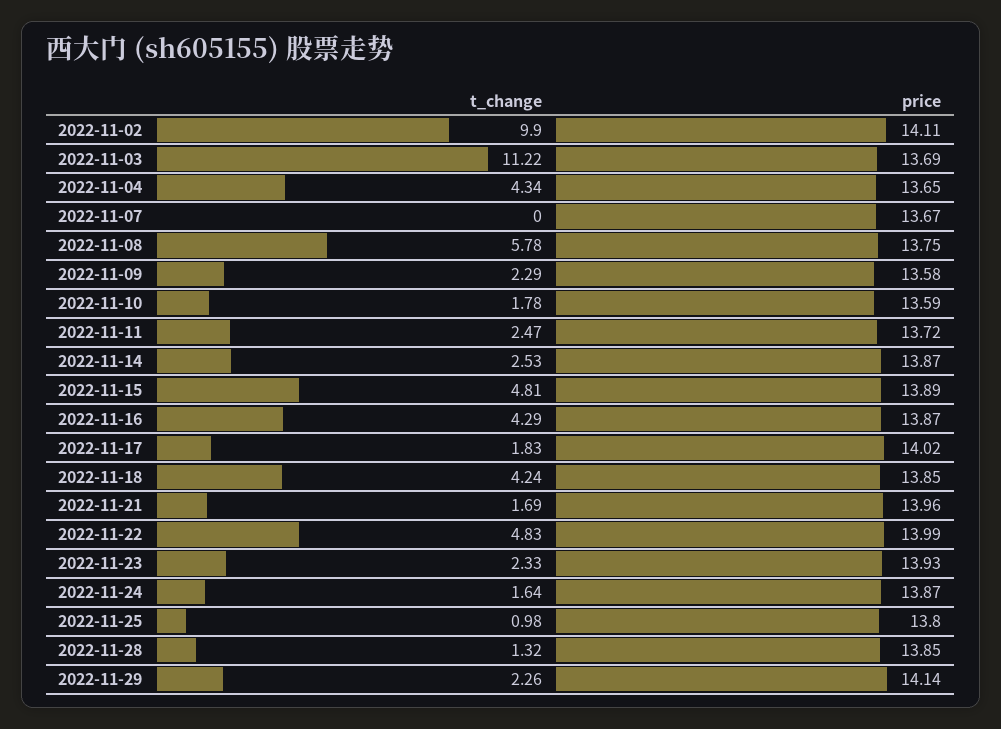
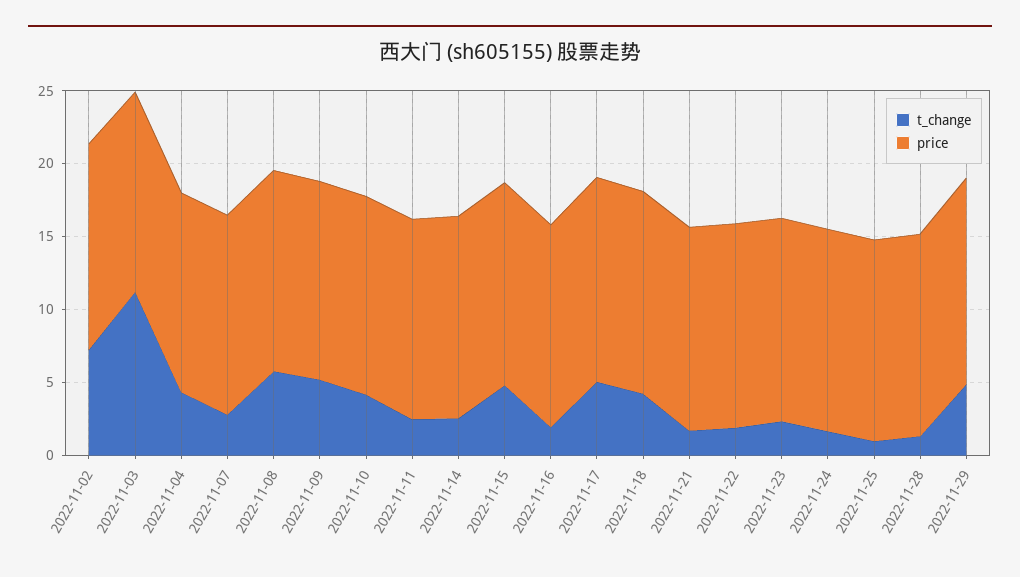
  {
    "t_change": {
-     "2022-11-02": 9.9,
+     "2022-11-02": 7,
      "2022-11-03": 11.22,
      "2022-11-04": 4.34,
-     "2022-11-07": 0,
+     "2022-11-07": 3,
      "2022-11-08": 5.78,
-     "2022-11-09": 2.29,
+     "2022-11-09": 5,
-     "2022-11-10": 1.78,
+     "2022-11-10": 4,
      "2022-11-11": 2.47,
      "2022-11-14": 2.53,
      "2022-11-15": 4.81,
-     "2022-11-16": 4.29,
+     "2022-11-16": 2,
-     "2022-11-17": 1.83,
+     "2022-11-17": 5,
      "2022-11-18": 4.24,
      "2022-11-21": 1.69,
-     "2022-11-22": 4.83,
+     "2022-11-22": 2,
      "2022-11-23": 2.33,
      "2022-11-24": 1.64,
      "2022-11-25": 0.98,
      "2022-11-28": 1.32,
-     "2022-11-29": 2.26
+     "2022-11-29": 5
    },
    "price": {
      "2022-11-02": 14.11,
      "2022-11-03": 13.69,
      "2022-11-04": 13.65,
      "2022-11-07": 13.67,
      "2022-11-08": 13.75,
      "2022-11-09": 13.58,
      "2022-11-10": 13.59,
      "2022-11-11": 13.72,
      "2022-11-14": 13.87,
      "2022-11-15": 13.89,
      "2022-11-16": 13.87,
      "2022-11-17": 14.02,
      "2022-11-18": 13.85,
      "2022-11-21": 13.96,
      "2022-11-22": 13.99,
      "2022-11-23": 13.93,
      "2022-11-24": 13.87,
      "2022-11-25": 13.8,
      "2022-11-28": 13.85,
      "2022-11-29": 14.14
    }
  }

